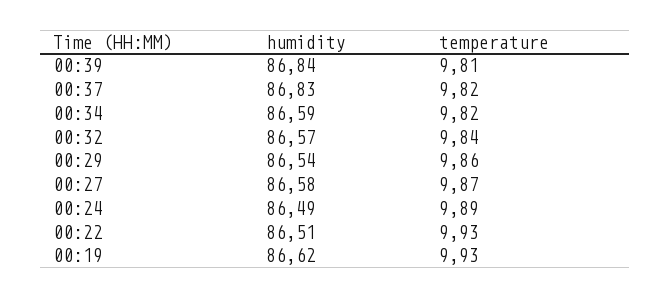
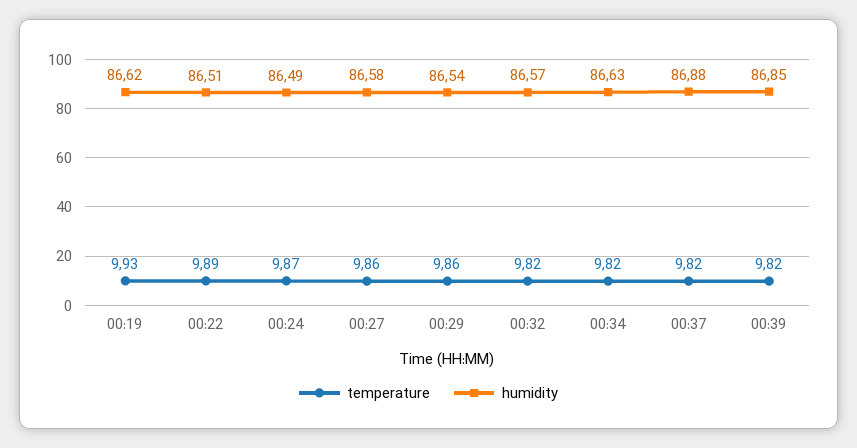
  {
    "humidity": {
-     "00:39": 86.84,
+     "00:39": 86.85,
-     "00:37": 86.83,
+     "00:37": 86.88,
-     "00:34": 86.59,
+     "00:34": 86.63,
      "00:32": 86.57,
      "00:29": 86.54,
      "00:27": 86.58,
      "00:24": 86.49,
      "00:22": 86.51,
      "00:19": 86.62
    },
    "temperature": {
-     "00:39": 9.81,
+     "00:39": 9.82,
      "00:37": 9.82,
      "00:34": 9.82,
-     "00:32": 9.84,
+     "00:32": 9.82,
      "00:29": 9.86,
-     "00:27": 9.87,
+     "00:27": 9.86,
-     "00:24": 9.89,
+     "00:24": 9.87,
-     "00:22": 9.93,
+     "00:22": 9.89,
      "00:19": 9.93
    }
  }

